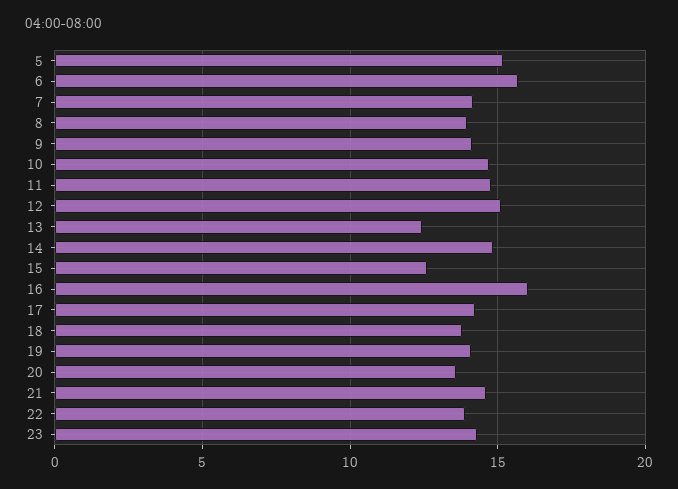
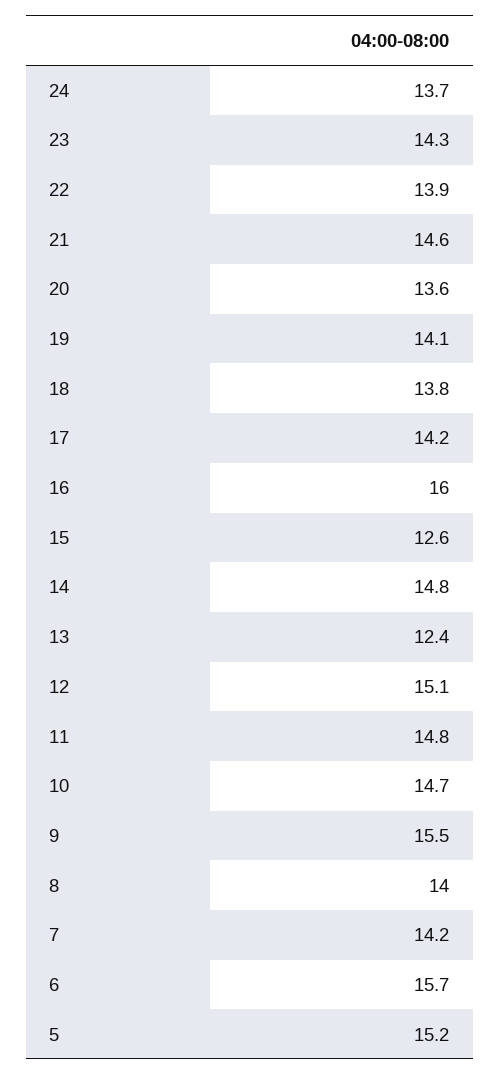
  {
    "5": 15.2,
    "6": 15.7,
    "7": 14.2,
    "8": 14,
-   "9": 14,
+   "9": 15.5,
    "10": 14.7,
    "11": 14.8,
    "12": 15.1,
    "13": 12.4,
    "14": 14.8,
    "15": 12.6,
    "16": 16,
    "17": 14.2,
    "18": 13.8,
    "19": 14.1,
    "20": 13.6,
    "21": 14.6,
    "22": 13.9,
-   "23": 14.3
+   "23": 14.3,
+   "24": 13.7
  }

